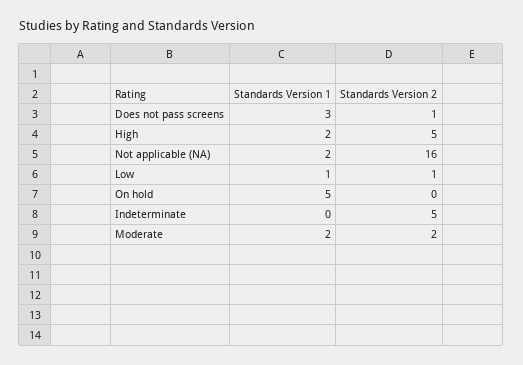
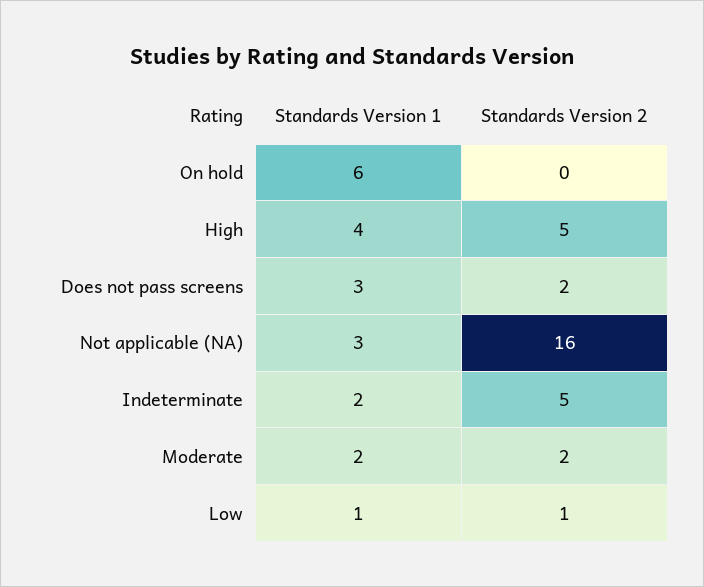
  {
    "Standards Version 1": {
      "Does not pass screens": 3,
-     "High": 2,
+     "High": 4,
-     "Not applicable (NA)": 2,
+     "Not applicable (NA)": 3,
      "Low": 1,
-     "On hold": 5,
+     "On hold": 6,
-     "Indeterminate": 0,
+     "Indeterminate": 2,
      "Moderate": 2
    },
    "Standards Version 2": {
-     "Does not pass screens": 1,
+     "Does not pass screens": 2,
      "High": 5,
      "Not applicable (NA)": 16,
      "Low": 1,
      "On hold": 0,
      "Indeterminate": 5,
      "Moderate": 2
    }
  }

